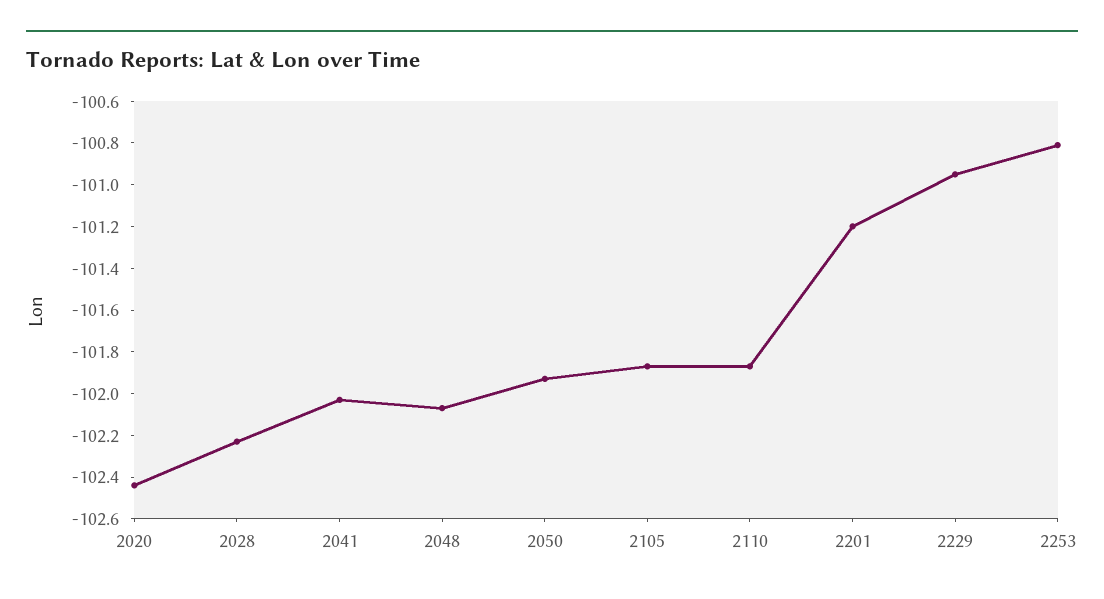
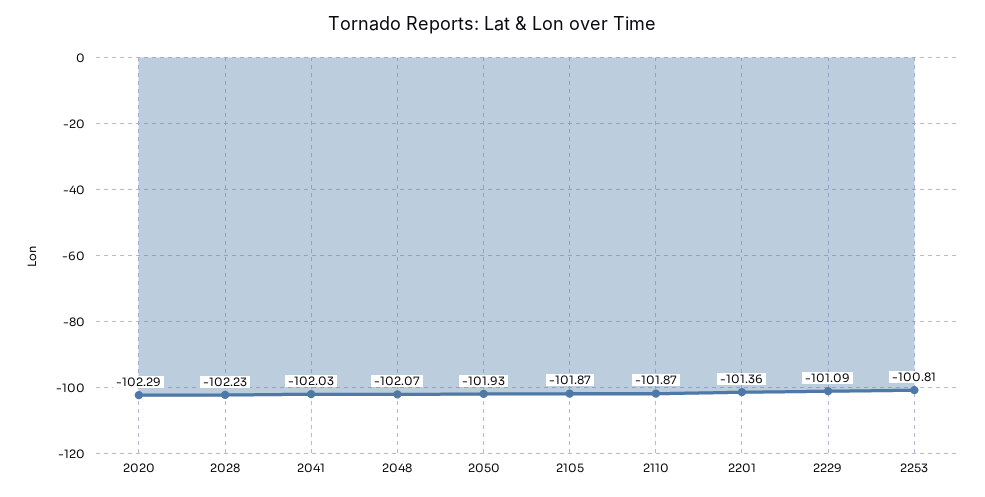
  {
-   "2020": -102.45,
+   "2020": -102.29,
    "2028": -102.23,
    "2041": -102.03,
    "2048": -102.07,
    "2050": -101.93,
    "2105": -101.87,
    "2110": -101.87,
-   "2201": -101.2,
+   "2201": -101.36,
-   "2229": -100.95,
+   "2229": -101.09,
    "2253": -100.81
  }

